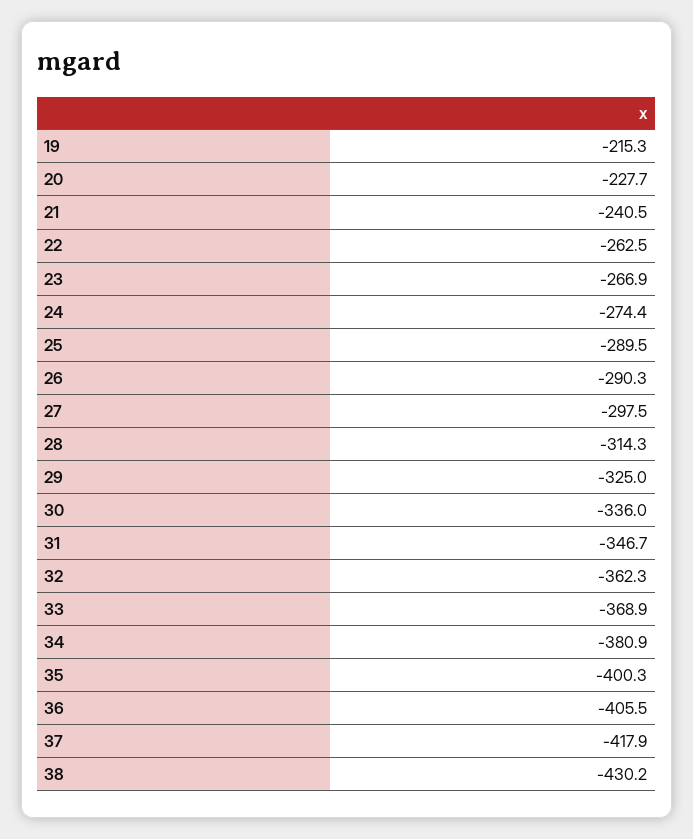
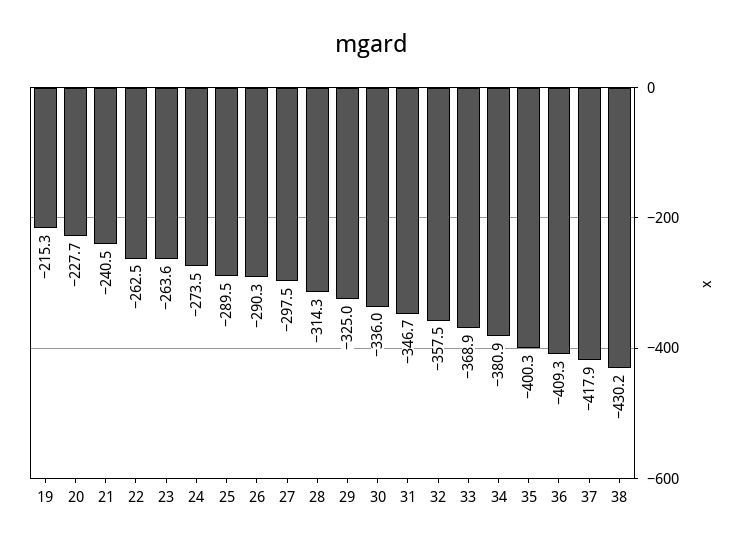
  {
    "19": -215.3,
    "20": -227.7,
    "21": -240.5,
    "22": -262.5,
-   "23": -266.9,
+   "23": -263.6,
-   "24": -274.4,
+   "24": -273.5,
    "25": -289.5,
    "26": -290.3,
    "27": -297.5,
    "28": -314.3,
    "29": -325,
    "30": -336,
    "31": -346.7,
-   "32": -362.3,
+   "32": -357.5,
    "33": -368.9,
    "34": -380.9,
    "35": -400.3,
-   "36": -405.5,
+   "36": -409.3,
    "37": -417.9,
    "38": -430.2
  }

